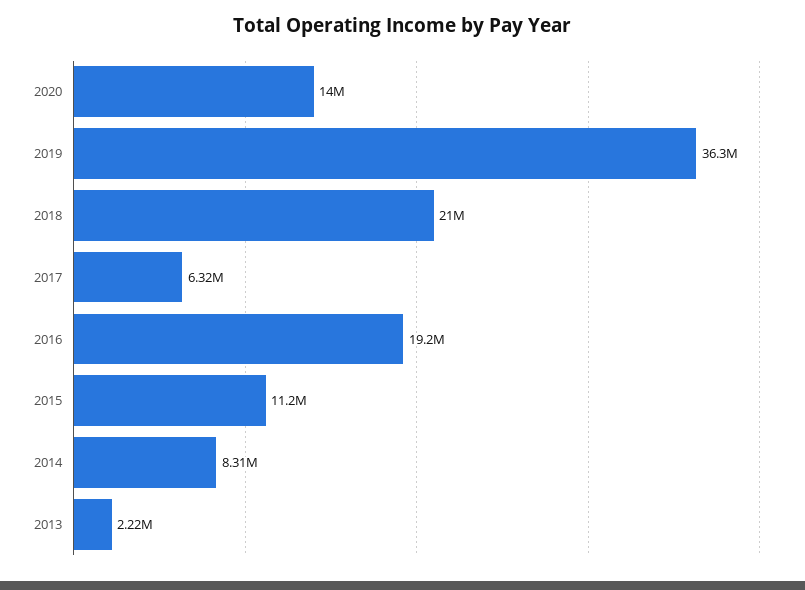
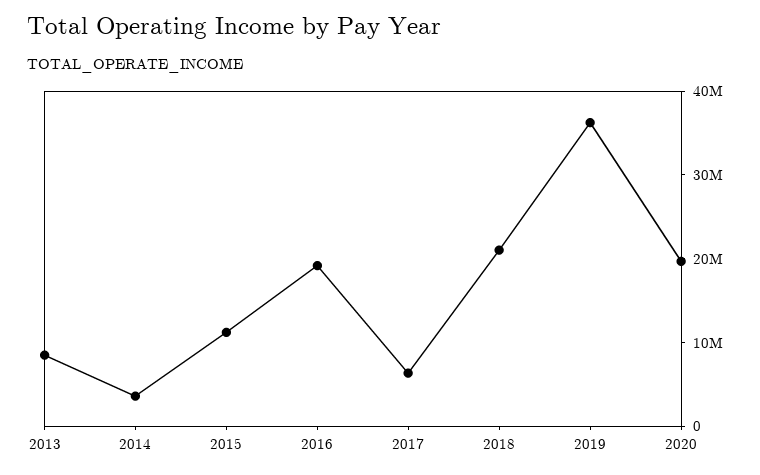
  {
-   "2020": 14000000,
+   "2020": 20000000,
    "2019": 36300000,
    "2018": 21000000,
    "2017": 6320000,
    "2016": 19200000,
    "2015": 11200000,
-   "2014": 8310000,
+   "2014": 4000000,
-   "2013": 2220000
+   "2013": 8000000
  }

